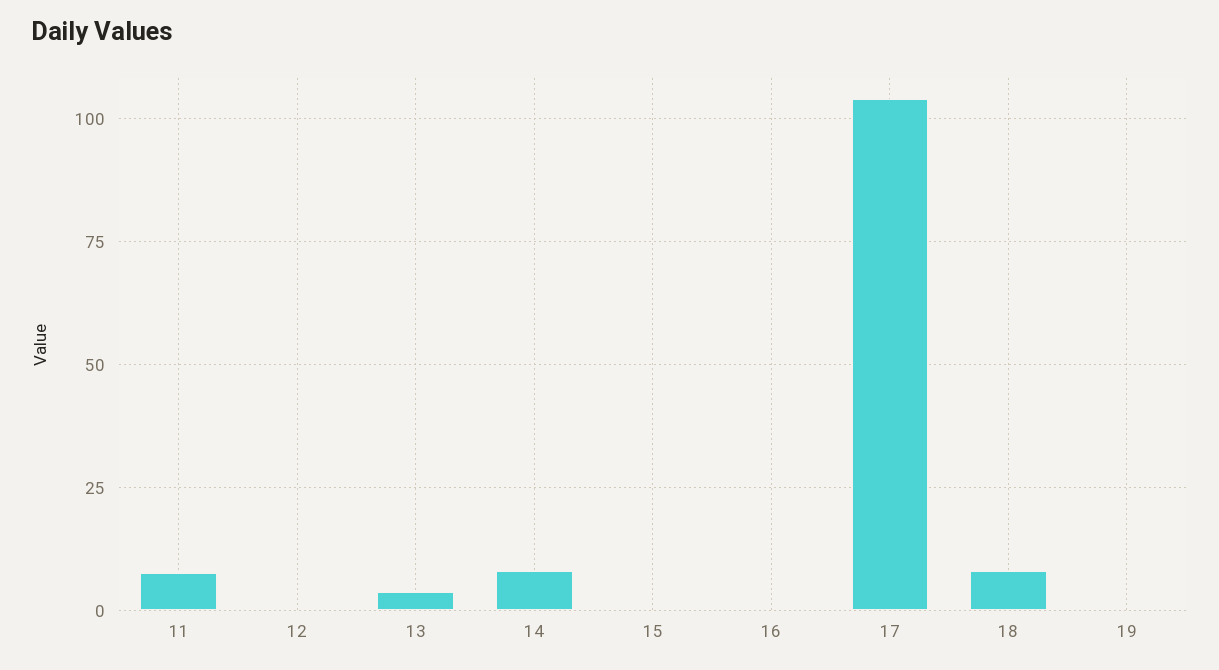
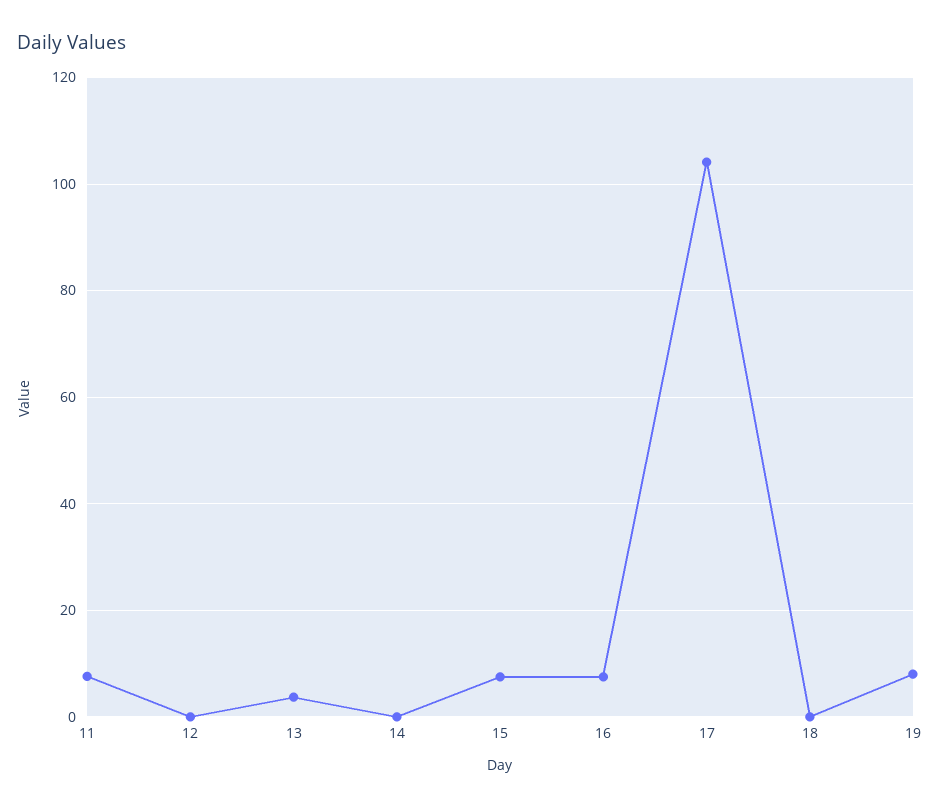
  {
    "11": 8,
    "12": 0,
    "13": 4,
-   "14": 7.5,
+   "14": 0,
-   "15": 0,
+   "15": 8,
-   "16": 0,
+   "16": 8,
    "17": 104,
-   "18": 7.5,
+   "18": 0,
-   "19": 0
+   "19": 8
  }

